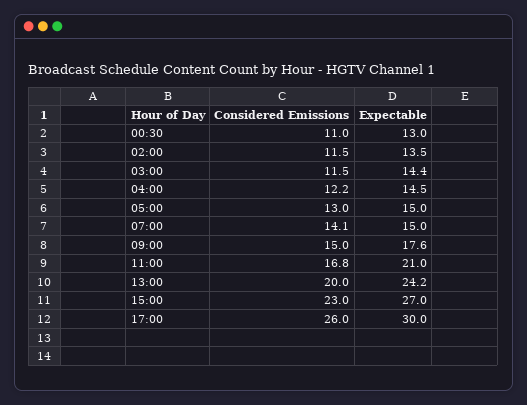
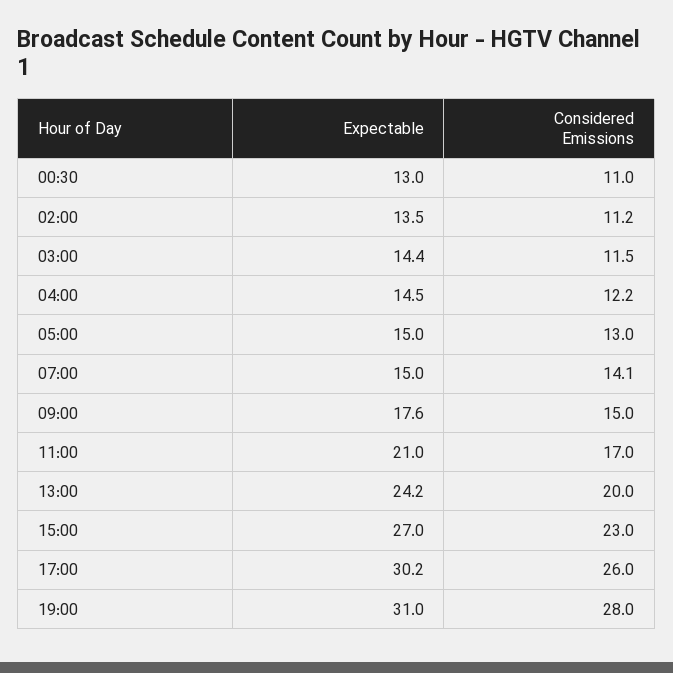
  {
    "Considered Emissions": {
      "00:30": 11,
-     "02:00": 11.5,
+     "02:00": 11.2,
      "03:00": 11.5,
      "04:00": 12.2,
      "05:00": 13,
      "07:00": 14.1,
      "09:00": 15,
-     "11:00": 16.8,
+     "11:00": 17,
      "13:00": 20,
      "15:00": 23,
-     "17:00": 26
+     "17:00": 26,
+     "19:00": 28
    },
    "Expectable": {
      "00:30": 13,
      "02:00": 13.5,
      "03:00": 14.4,
      "04:00": 14.5,
      "05:00": 15,
      "07:00": 15,
      "09:00": 17.6,
      "11:00": 21,
      "13:00": 24.2,
      "15:00": 27,
-     "17:00": 30
+     "17:00": 30.2,
+     "19:00": 31
    }
  }

